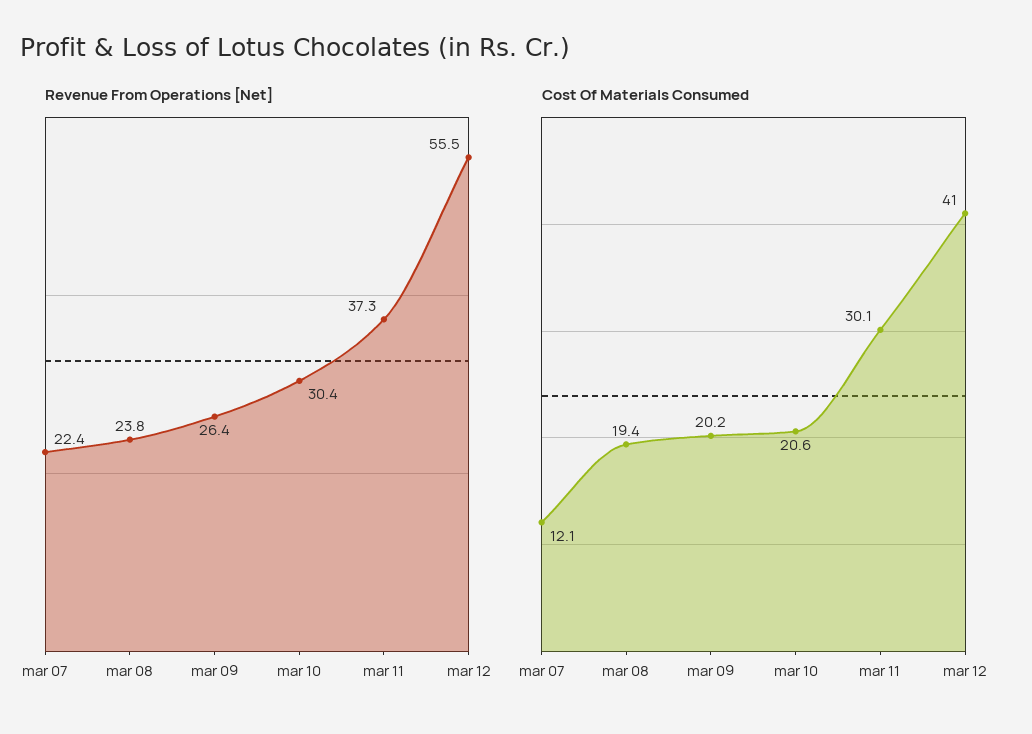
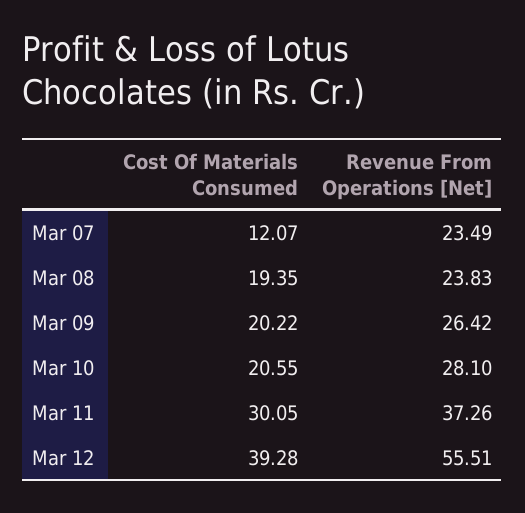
  {
    "Revenue From Operations [Net]": {
-     "mar 07": 22.4,
+     "mar 07": 23.49,
      "mar 08": 23.83,
      "mar 09": 26.42,
-     "mar 10": 30.4,
+     "mar 10": 28.1,
      "mar 11": 37.26,
      "mar 12": 55.51
    },
    "Cost Of Materials Consumed": {
      "mar 07": 12.07,
      "mar 08": 19.35,
      "mar 09": 20.22,
      "mar 10": 20.55,
      "mar 11": 30.05,
-     "mar 12": 41
+     "mar 12": 39.28
    }
  }

